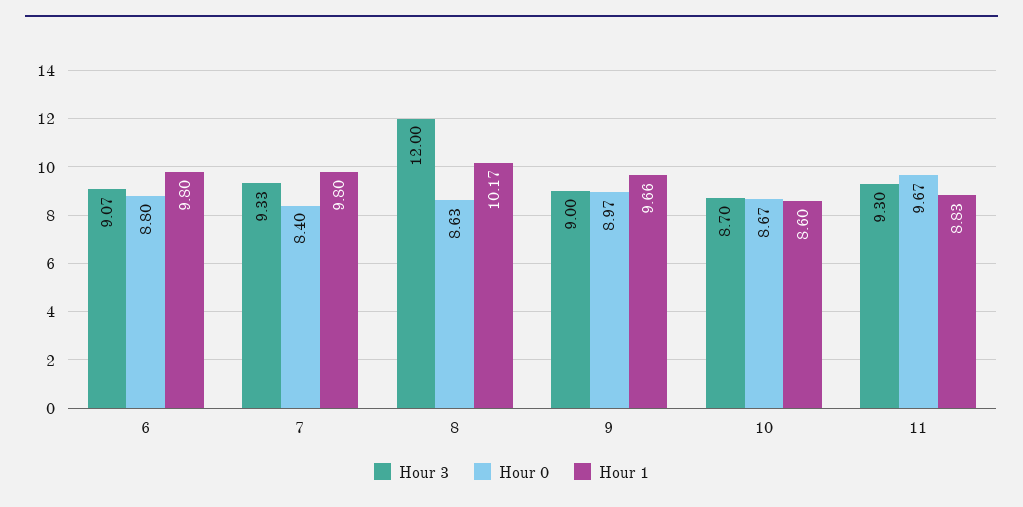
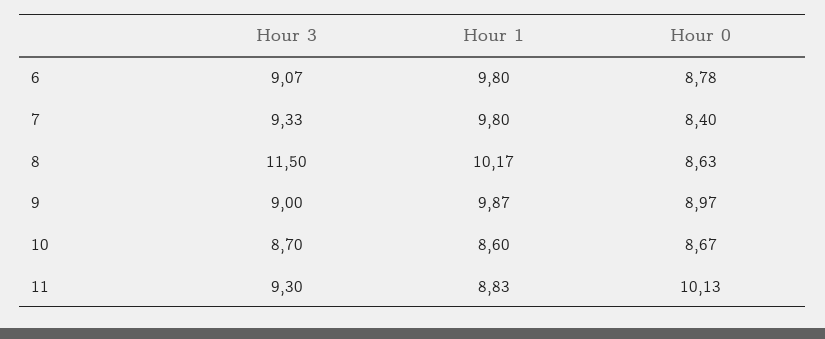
  {
    "Hour 3": {
      "6": 9.07,
      "7": 9.33,
-     "8": 12,
+     "8": 11.5,
      "9": 9,
      "10": 8.7,
      "11": 9.3
    },
    "Hour 0": {
-     "6": 8.8,
+     "6": 8.78,
      "7": 8.4,
      "8": 8.63,
      "9": 8.97,
      "10": 8.67,
-     "11": 9.67
+     "11": 10.13
    },
    "Hour 1": {
      "6": 9.8,
      "7": 9.8,
      "8": 10.17,
-     "9": 9.66,
+     "9": 9.87,
      "10": 8.6,
      "11": 8.83
    }
  }

